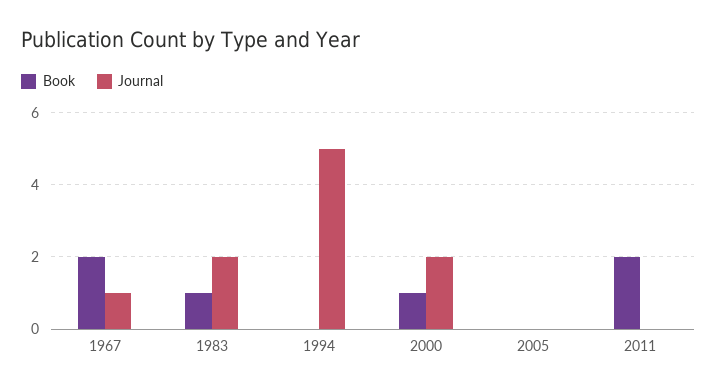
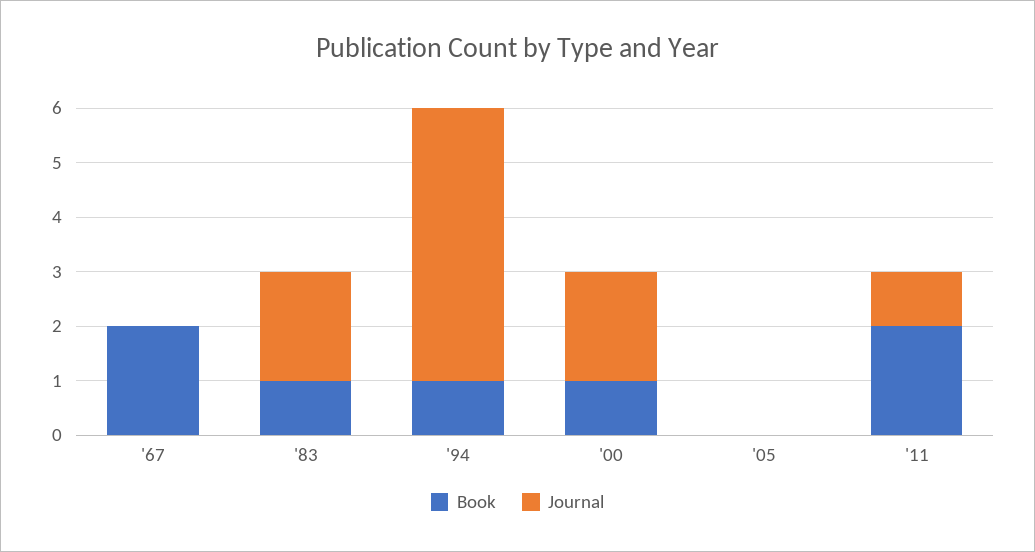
  {
    "Book": {
      "1967": 2,
      "1983": 1,
-     "1994": 0,
+     "1994": 1,
      "2000": 1,
      "2005": 0,
      "2011": 2
    },
    "Journal": {
-     "1967": 1,
+     "1967": 0,
      "1983": 2,
      "1994": 5,
      "2000": 2,
      "2005": 0,
-     "2011": 0
+     "2011": 1
    }
  }

